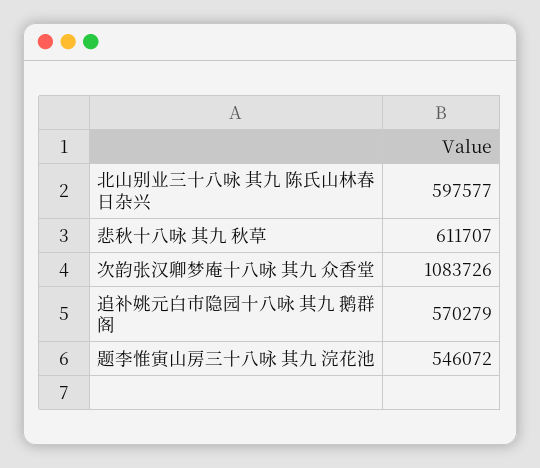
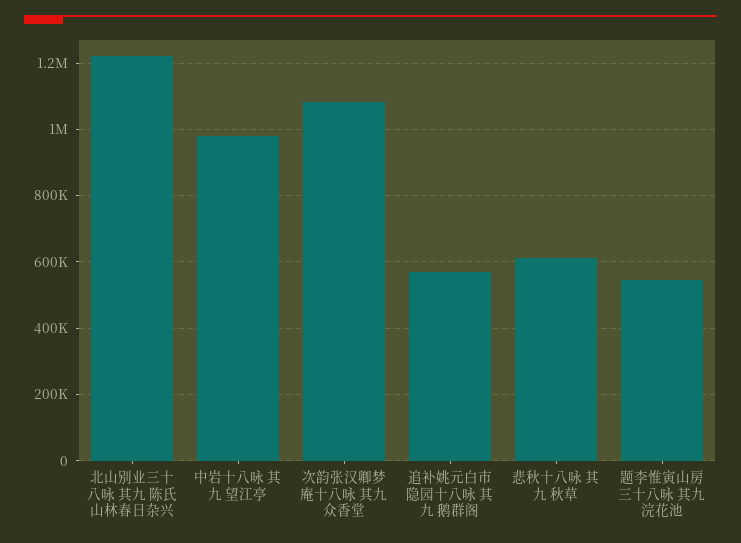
  {
-   "北山别业三十八咏 其九 陈氏山林春日杂兴": 597577,
+   "北山别业三十八咏 其九 陈氏山林春日杂兴": 1220000,
    "悲秋十八咏 其九 秋草": 611707,
    "次韵张汉卿梦庵十八咏 其九 众香堂": 1083726,
    "追补姚元白市隐园十八咏 其九 鹅群阁": 570279,
-   "题李惟寅山房三十八咏 其九 浣花池": 546072
+   "题李惟寅山房三十八咏 其九 浣花池": 546072,
+   "中岩十八咏 其九 望江亭": 980000
  }

